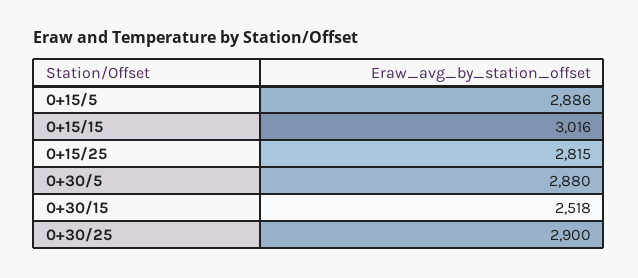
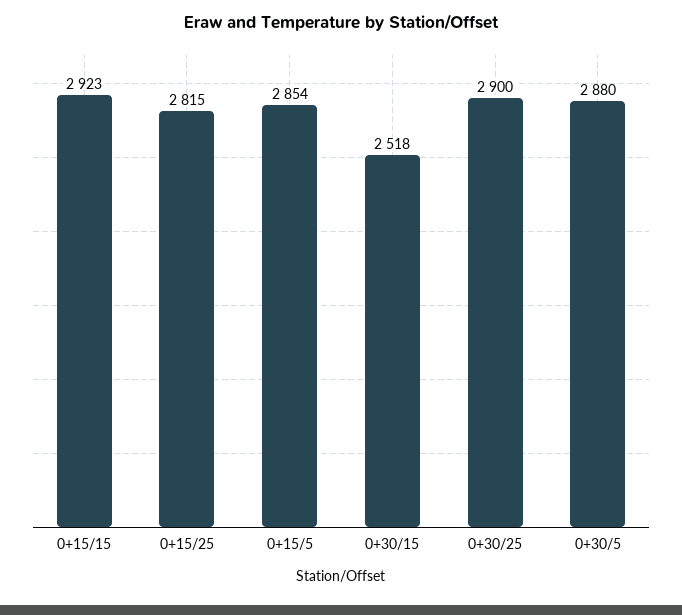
  {
-   "0+15/5": 2886,
+   "0+15/5": 2854,
-   "0+15/15": 3016,
+   "0+15/15": 2923,
    "0+15/25": 2815,
    "0+30/5": 2880,
    "0+30/15": 2518,
    "0+30/25": 2900
  }

